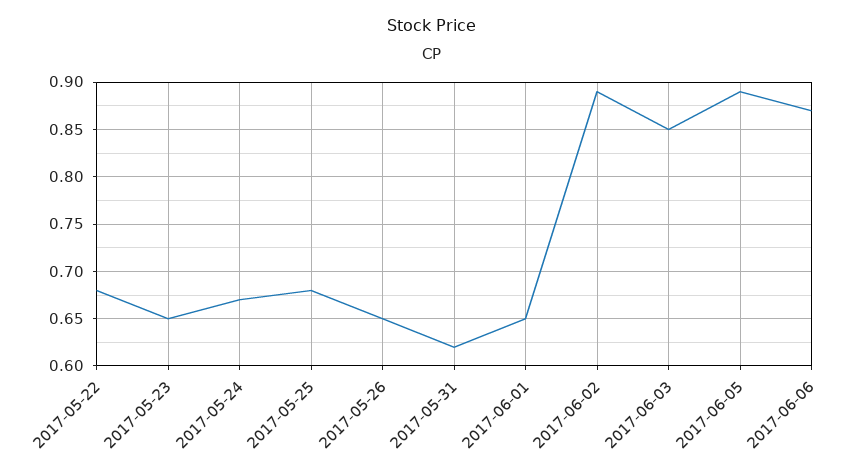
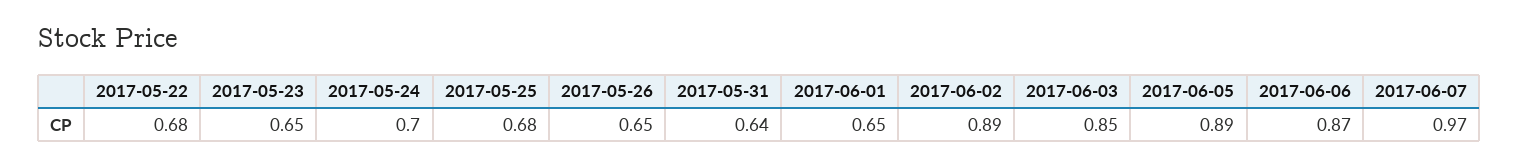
  {
    "2017-05-22": 0.68,
    "2017-05-23": 0.65,
-   "2017-05-24": 0.67,
+   "2017-05-24": 0.7,
    "2017-05-25": 0.68,
    "2017-05-26": 0.65,
-   "2017-05-31": 0.62,
+   "2017-05-31": 0.64,
    "2017-06-01": 0.65,
    "2017-06-02": 0.89,
    "2017-06-03": 0.85,
    "2017-06-05": 0.89,
-   "2017-06-06": 0.87
+   "2017-06-06": 0.87,
+   "2017-06-07": 0.97
  }

